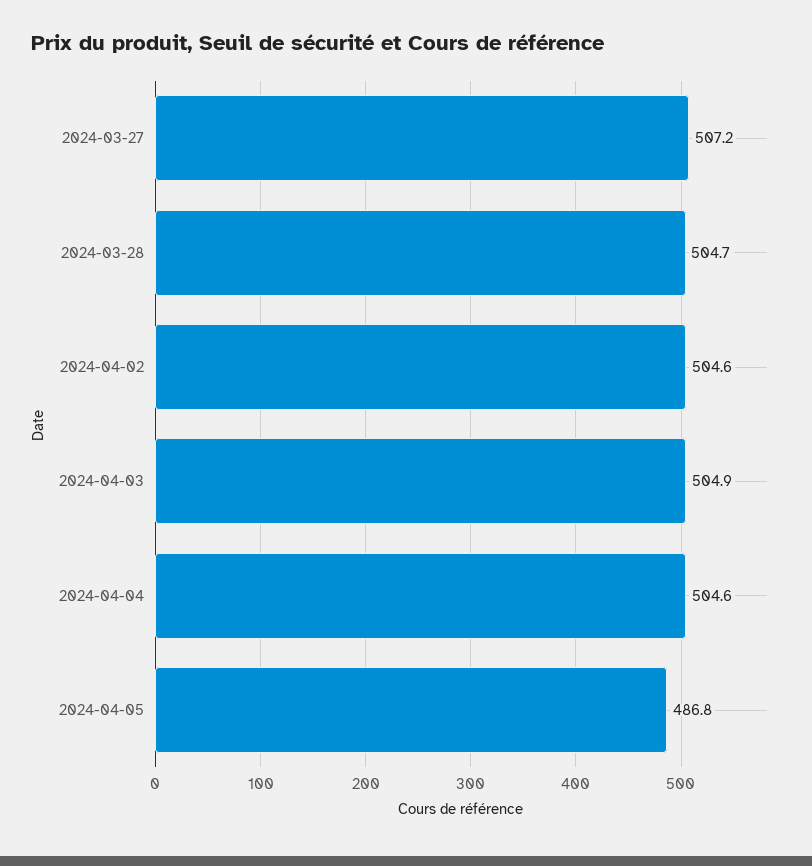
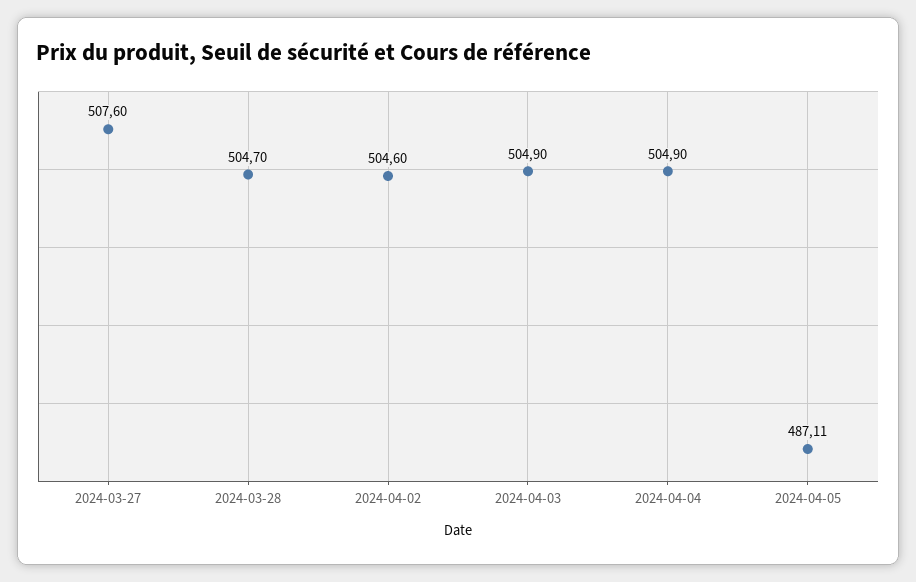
  {
-   "2024-03-27": 507.2,
+   "2024-03-27": 507.6,
    "2024-03-28": 504.7,
    "2024-04-02": 504.6,
    "2024-04-03": 504.9,
-   "2024-04-04": 504.6,
+   "2024-04-04": 504.9,
-   "2024-04-05": 486.8
+   "2024-04-05": 487.11
  }

